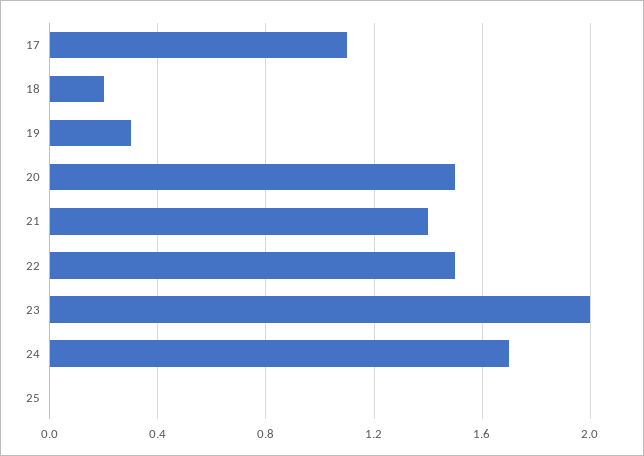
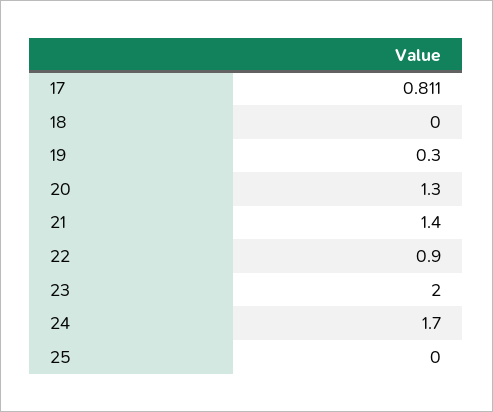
  {
-   "17": 1.1,
+   "17": 0.811,
-   "18": 0.2,
+   "18": 0,
    "19": 0.3,
-   "20": 1.5,
+   "20": 1.3,
    "21": 1.4,
-   "22": 1.5,
+   "22": 0.9,
    "23": 2,
    "24": 1.7,
    "25": 0
  }

